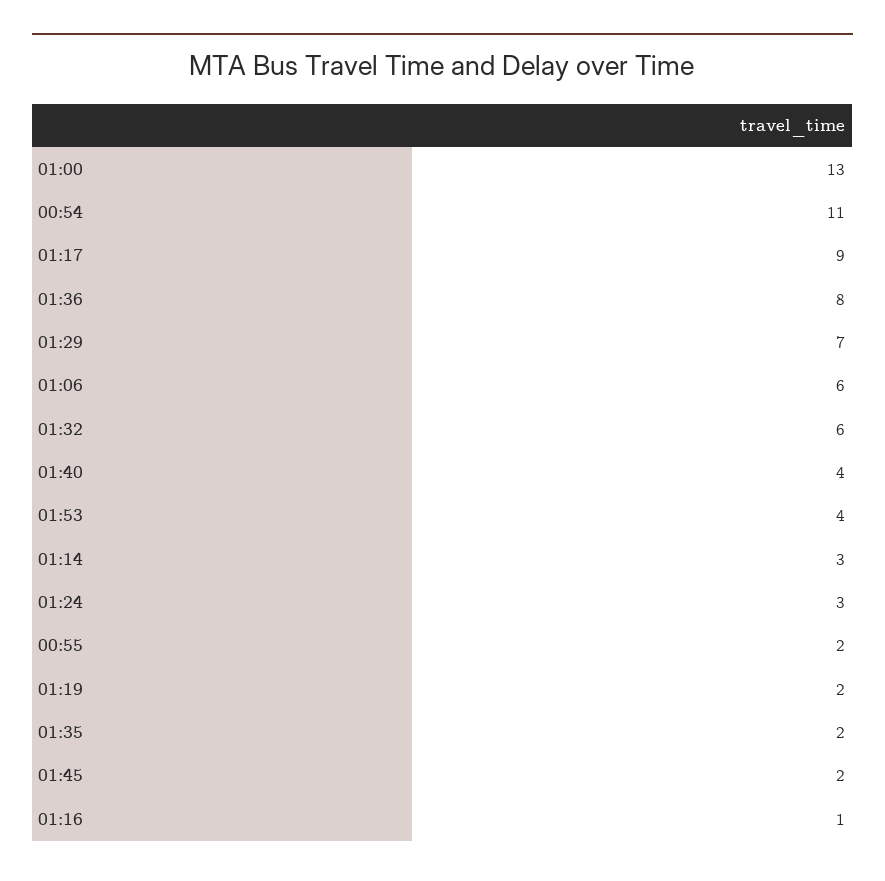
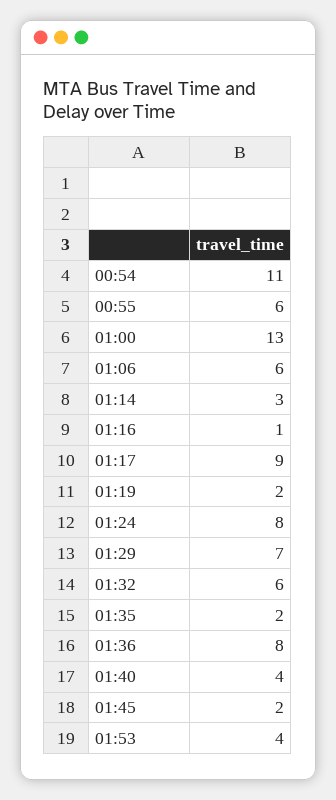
  {
    "01:00": 13,
    "00:54": 11,
    "01:17": 9,
    "01:36": 8,
    "01:29": 7,
    "01:06": 6,
    "01:32": 6,
    "01:40": 4,
    "01:53": 4,
    "01:14": 3,
-   "01:24": 3,
+   "01:24": 8,
-   "00:55": 2,
+   "00:55": 6,
    "01:19": 2,
    "01:35": 2,
    "01:45": 2,
    "01:16": 1
  }

